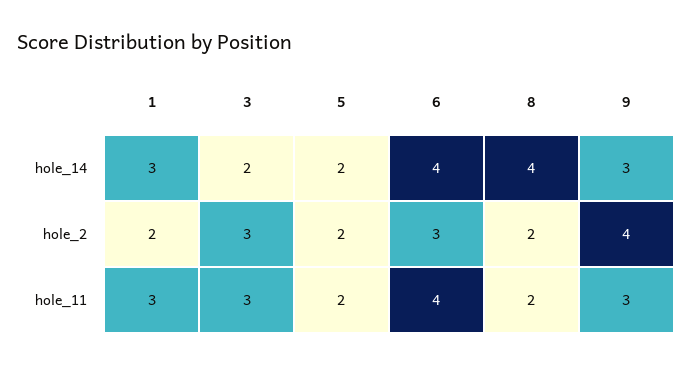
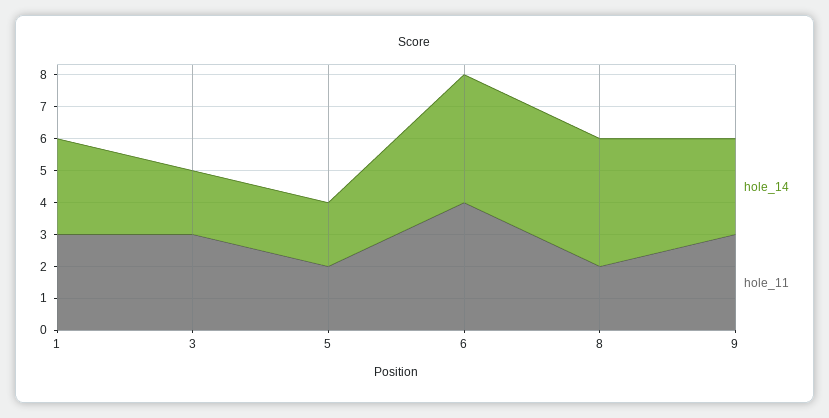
  {
    "hole_14": {
      "1": 3,
      "3": 2,
      "5": 2,
      "6": 4,
      "8": 4,
      "9": 3
    },
-   "hole_2": {
-     "1": 2,
-     "3": 3,
-     "5": 2,
-     "6": 3,
-     "8": 2,
-     "9": 4
-   },
    "hole_11": {
      "1": 3,
      "3": 3,
      "5": 2,
      "6": 4,
      "8": 2,
      "9": 3
    }
  }

